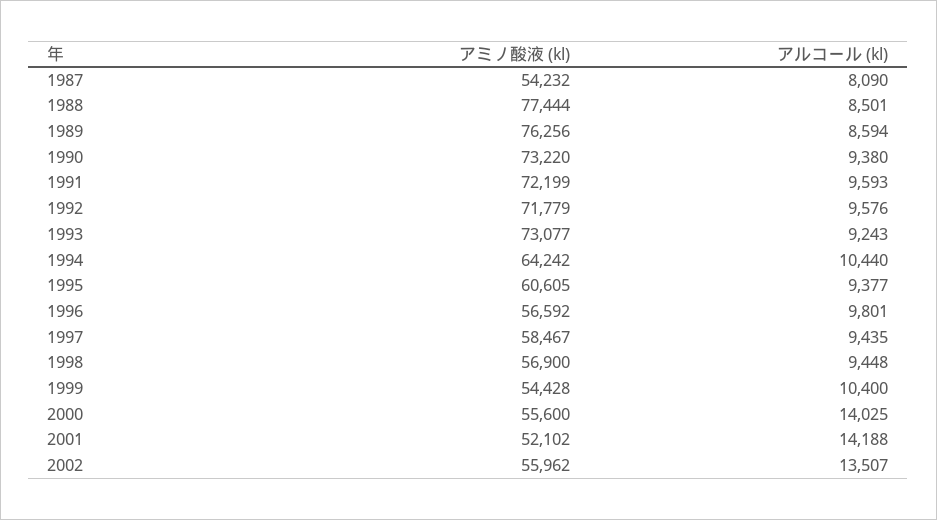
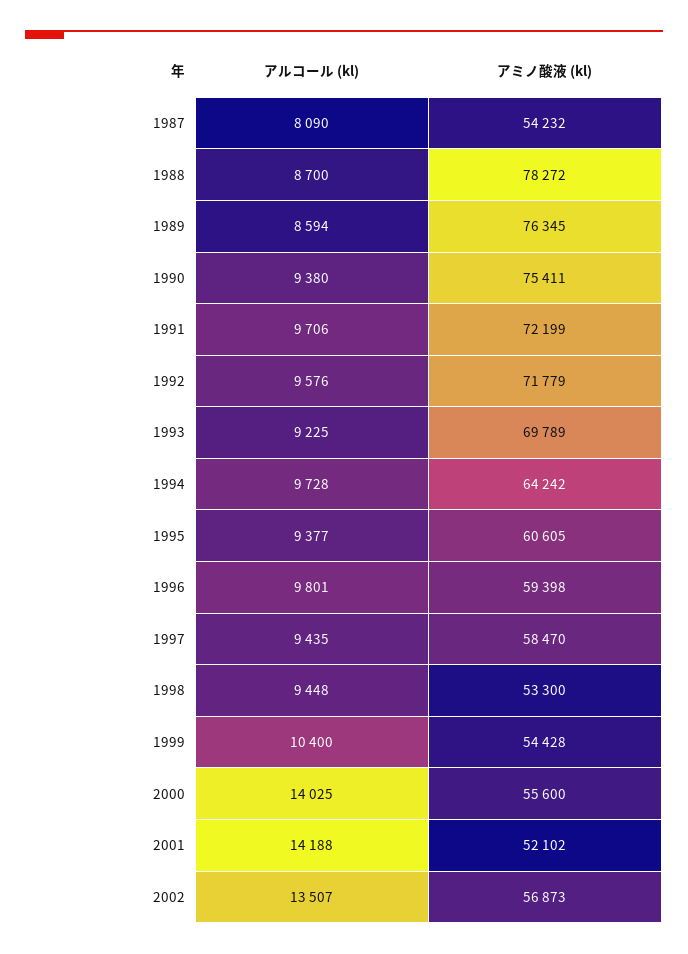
  {
    "アミノ酸液 (kl)": {
      "1987": 54232,
-     "1988": 77444,
+     "1988": 78272,
-     "1989": 76256,
+     "1989": 76345,
-     "1990": 73220,
+     "1990": 75411,
      "1991": 72199,
      "1992": 71779,
-     "1993": 73077,
+     "1993": 69789,
      "1994": 64242,
      "1995": 60605,
-     "1996": 56592,
+     "1996": 59398,
-     "1997": 58467,
+     "1997": 58470,
-     "1998": 56900,
+     "1998": 53300,
      "1999": 54428,
      "2000": 55600,
      "2001": 52102,
-     "2002": 55962
+     "2002": 56873
    },
    "アルコール (kl)": {
      "1987": 8090,
-     "1988": 8501,
+     "1988": 8700,
      "1989": 8594,
      "1990": 9380,
-     "1991": 9593,
+     "1991": 9706,
      "1992": 9576,
-     "1993": 9243,
+     "1993": 9225,
-     "1994": 10440,
+     "1994": 9728,
      "1995": 9377,
      "1996": 9801,
      "1997": 9435,
      "1998": 9448,
      "1999": 10400,
      "2000": 14025,
      "2001": 14188,
      "2002": 13507
    }
  }

